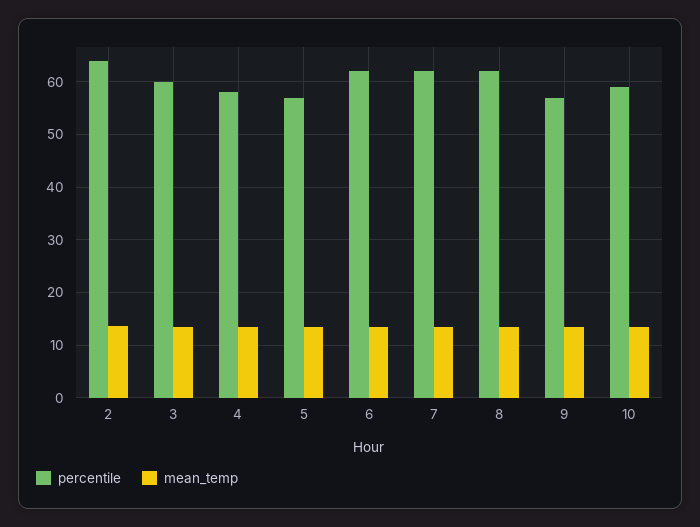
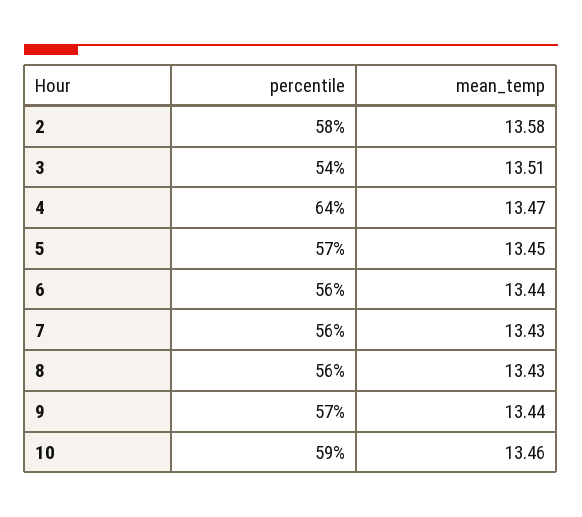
  {
    "percentile": {
-     "2": 64,
+     "2": 58,
-     "3": 60,
+     "3": 54,
-     "4": 58,
+     "4": 64,
      "5": 57,
-     "6": 62,
+     "6": 56,
-     "7": 62,
+     "7": 56,
-     "8": 62,
+     "8": 56,
      "9": 57,
      "10": 59
    },
    "mean_temp": {
      "2": 13.58,
      "3": 13.51,
      "4": 13.47,
      "5": 13.45,
      "6": 13.44,
      "7": 13.43,
      "8": 13.43,
      "9": 13.44,
      "10": 13.46
    }
  }

